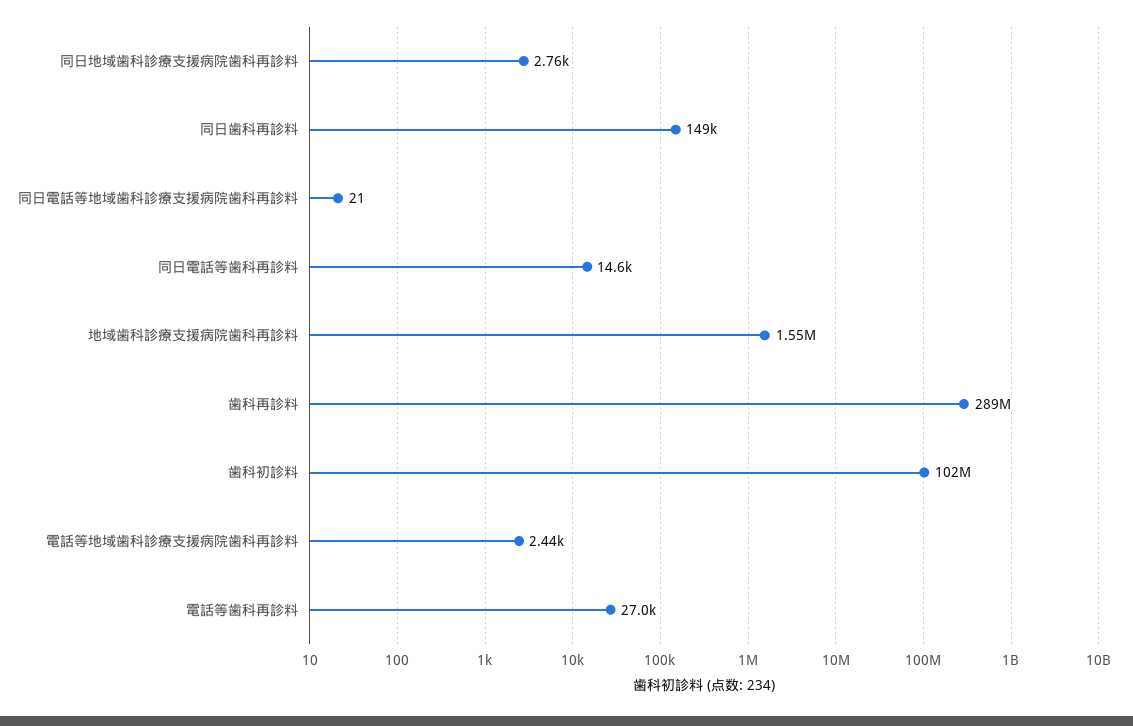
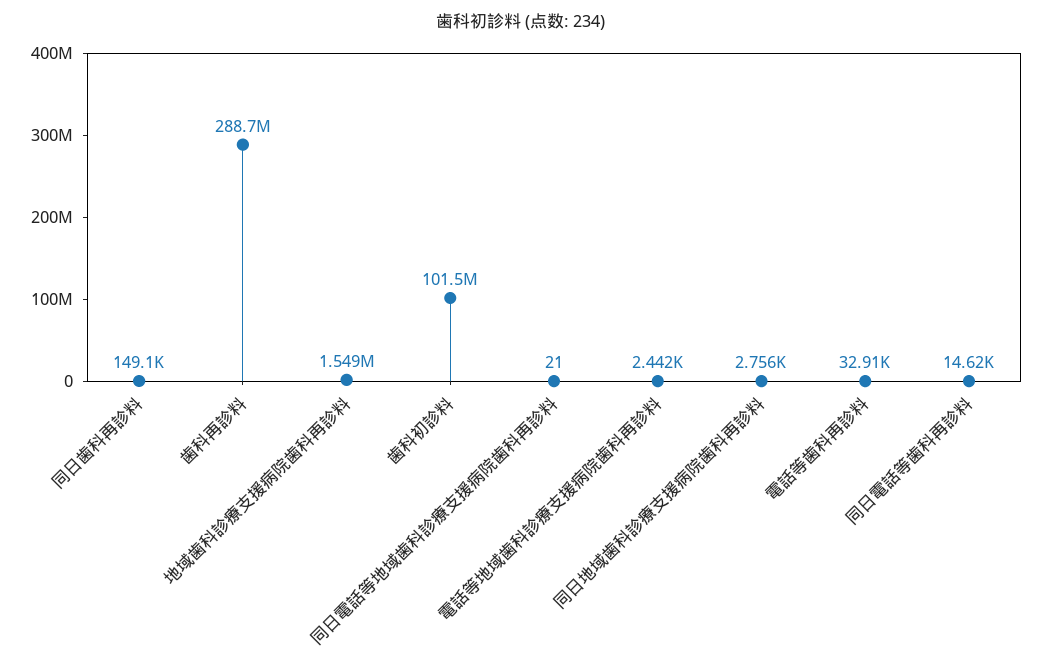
  {
    "同日地域歯科診療支援病院歯科再診料": 2756,
    "同日歯科再診料": 149100,
    "同日電話等地域歯科診療支援病院歯科再診料": 21,
    "同日電話等歯科再診料": 14620,
    "地域歯科診療支援病院歯科再診料": 1549000,
    "歯科再診料": 288700000,
    "歯科初診料": 101500000,
    "電話等地域歯科診療支援病院歯科再診料": 2442,
-   "電話等歯科再診料": 27000
+   "電話等歯科再診料": 32910
  }

